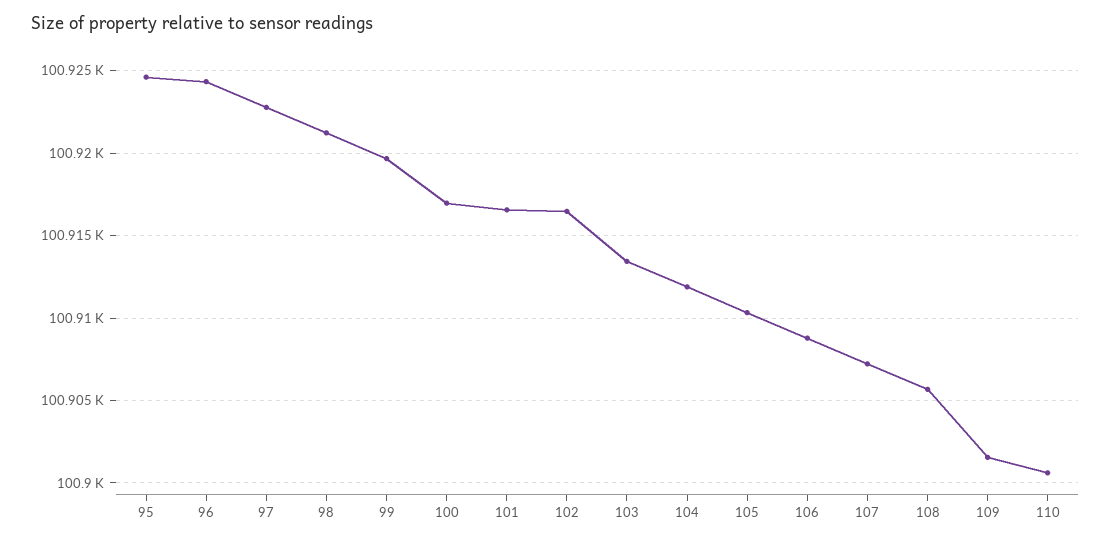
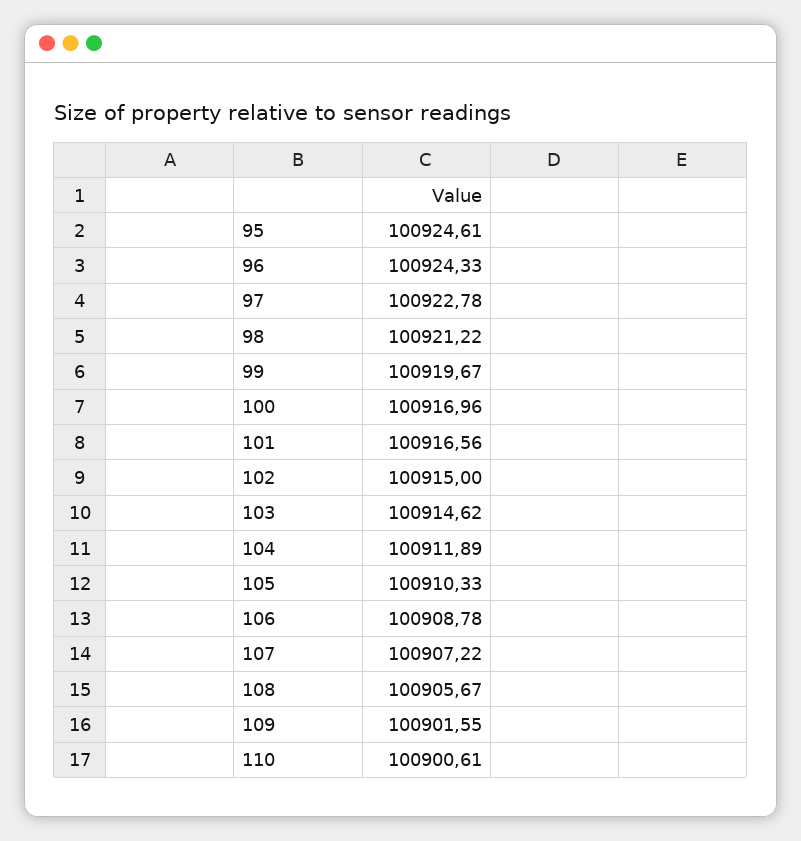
  {
    "95": 100924.61,
    "96": 100924.33,
    "97": 100922.78,
    "98": 100921.22,
    "99": 100919.67,
    "100": 100916.96,
    "101": 100916.56,
-   "102": 100916.5,
+   "102": 100915,
-   "103": 100913.5,
+   "103": 100914.62,
    "104": 100911.89,
    "105": 100910.33,
    "106": 100908.78,
    "107": 100907.22,
    "108": 100905.67,
    "109": 100901.55,
    "110": 100900.61
  }

